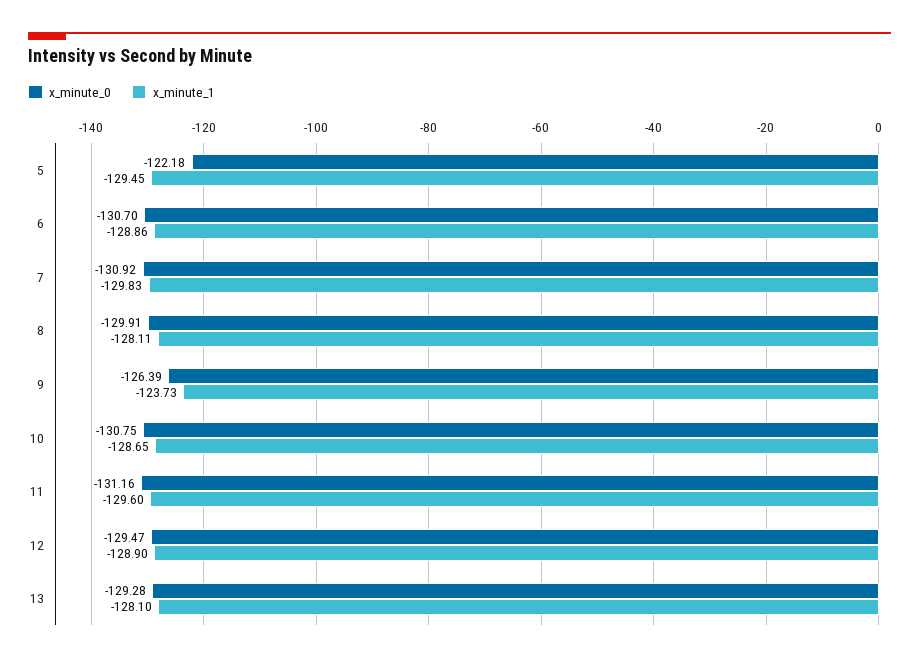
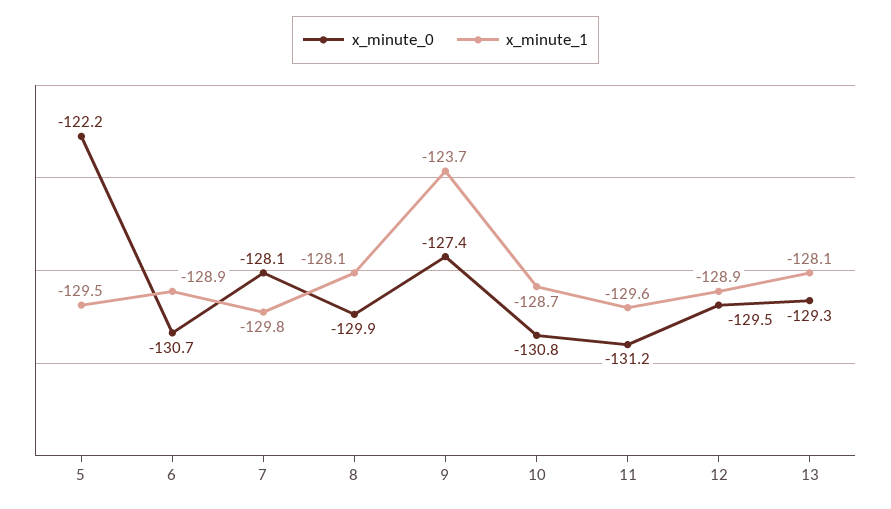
  {
    "x_minute_0": {
      "5": -122.18,
      "6": -130.7,
-     "7": -130.92,
+     "7": -128.1,
      "8": -129.91,
-     "9": -126.39,
+     "9": -127.4,
      "10": -130.75,
      "11": -131.16,
      "12": -129.47,
      "13": -129.28
    },
    "x_minute_1": {
      "5": -129.45,
      "6": -128.86,
      "7": -129.83,
      "8": -128.11,
      "9": -123.73,
      "10": -128.65,
      "11": -129.6,
      "12": -128.9,
      "13": -128.1
    }
  }

